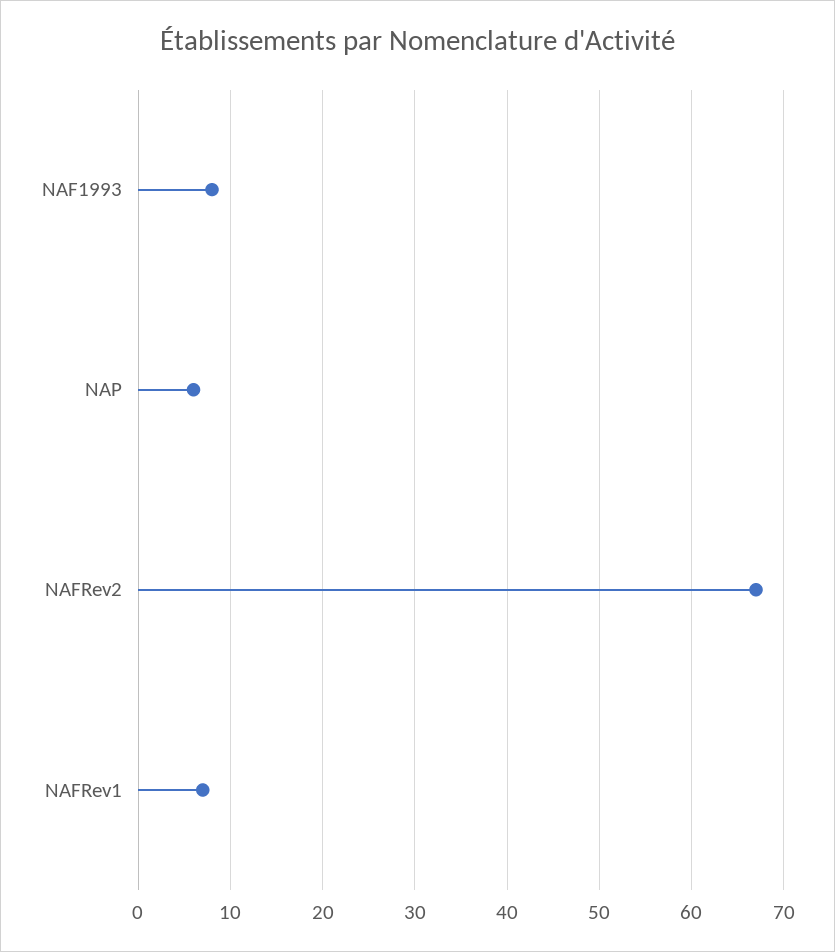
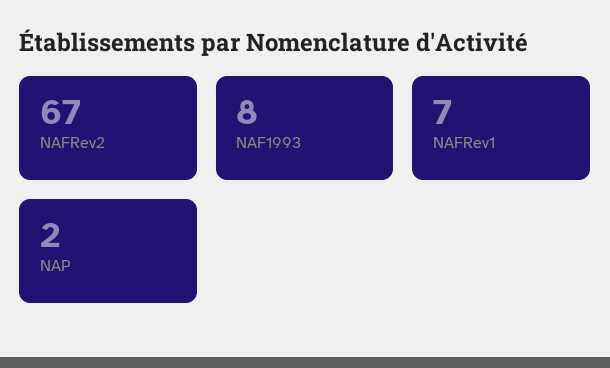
  {
    "NAF1993": 8,
-   "NAP": 6,
+   "NAP": 2,
    "NAFRev2": 67,
    "NAFRev1": 7
  }

